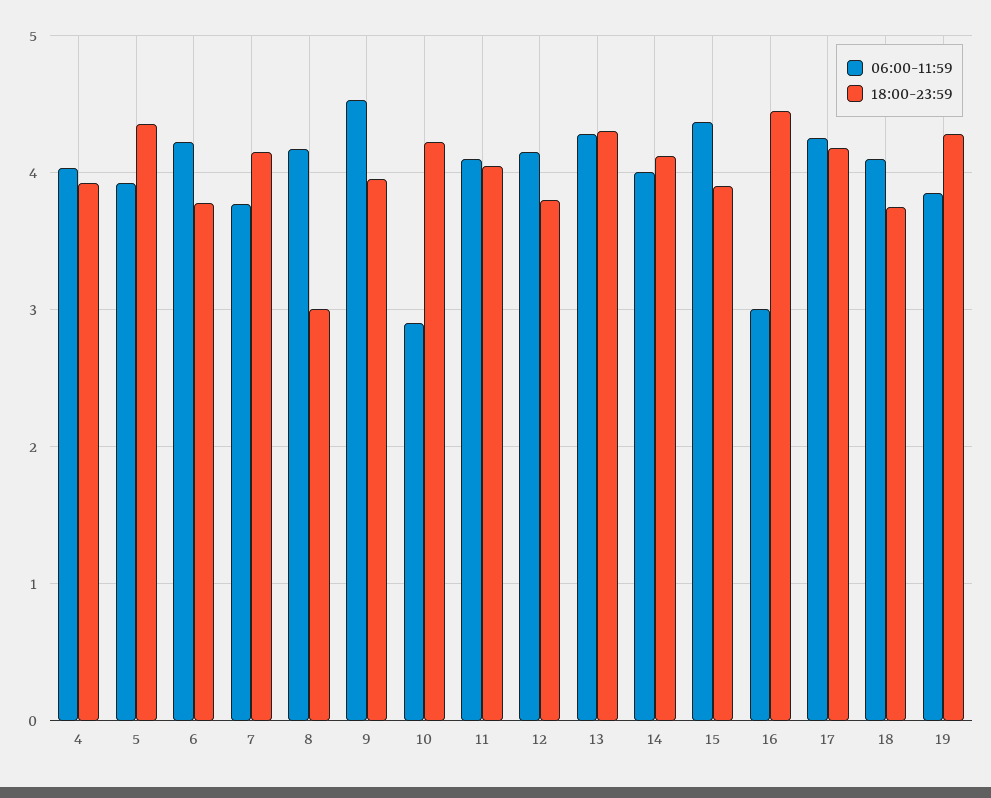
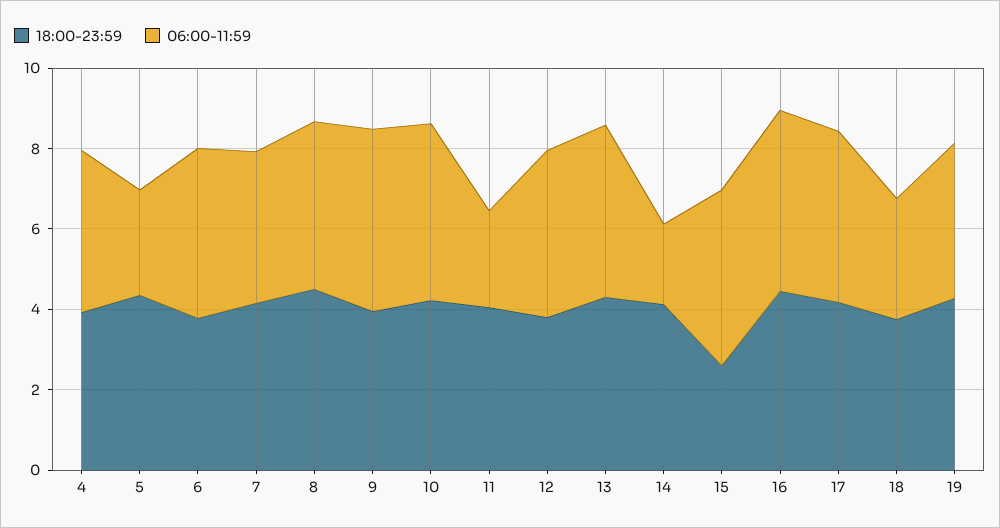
  {
    "06:00-11:59": {
      "4": 4,
-     "5": 3.9,
+     "5": 2.5,
      "6": 4.2,
      "7": 3.8,
      "8": 4.2,
      "9": 4.5,
-     "10": 2.9,
+     "10": 4.5,
-     "11": 4.1,
+     "11": 2.5,
      "12": 4.2,
      "13": 4.3,
-     "14": 4,
+     "14": 2,
      "15": 4.4,
-     "16": 3,
+     "16": 4.5,
      "17": 4.3,
-     "18": 4.1,
+     "18": 3,
      "19": 3.9
    },
    "18:00-23:59": {
      "4": 3.9,
      "5": 4.4,
      "6": 3.8,
      "7": 4.2,
-     "8": 3,
+     "8": 4.5,
      "9": 4,
      "10": 4.2,
      "11": 4.1,
      "12": 3.8,
      "13": 4.3,
      "14": 4.1,
-     "15": 3.9,
+     "15": 2.5,
      "16": 4.5,
      "17": 4.2,
      "18": 3.8,
      "19": 4.3
    }
  }

